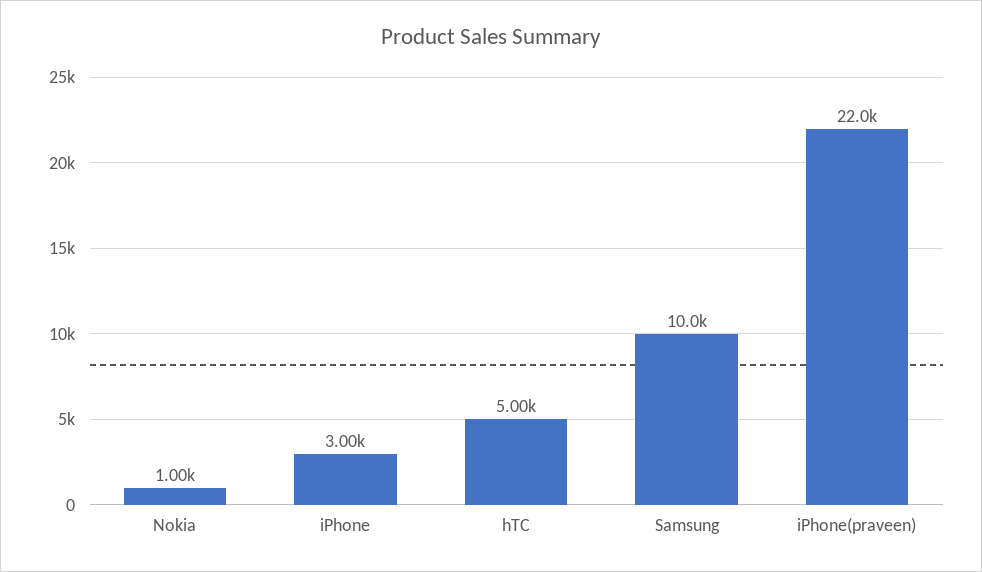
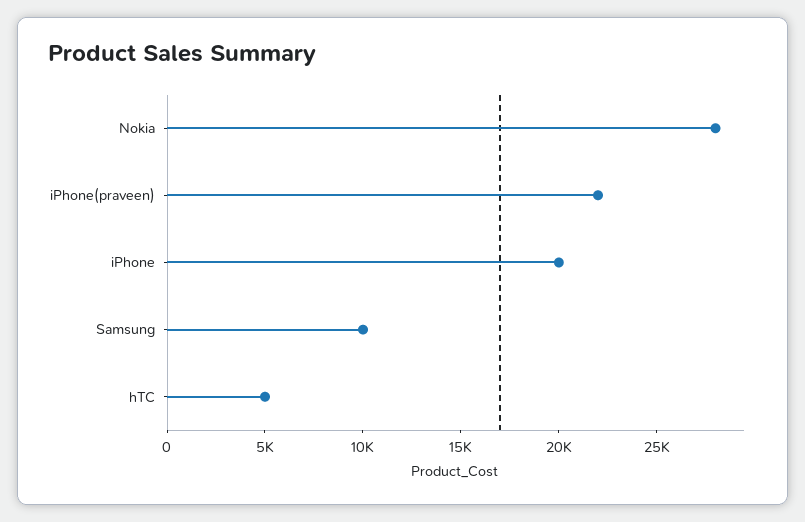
  {
-   "Nokia": 1000,
+   "Nokia": 28000,
-   "iPhone": 3000,
+   "iPhone": 20000,
    "hTC": 5000,
    "Samsung": 10000,
    "iPhone(praveen)": 22000
  }

